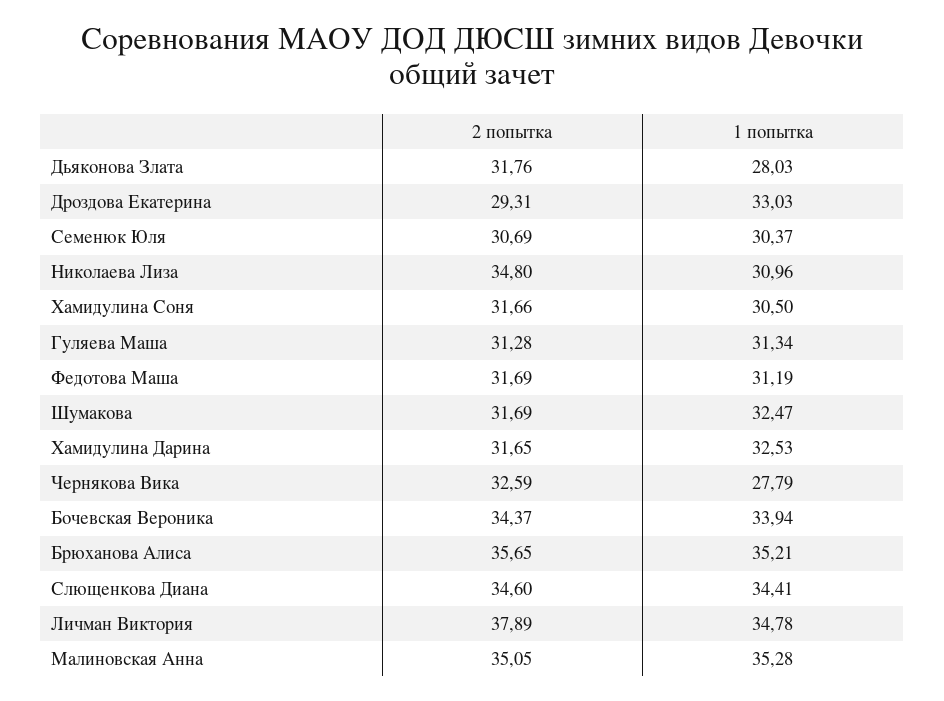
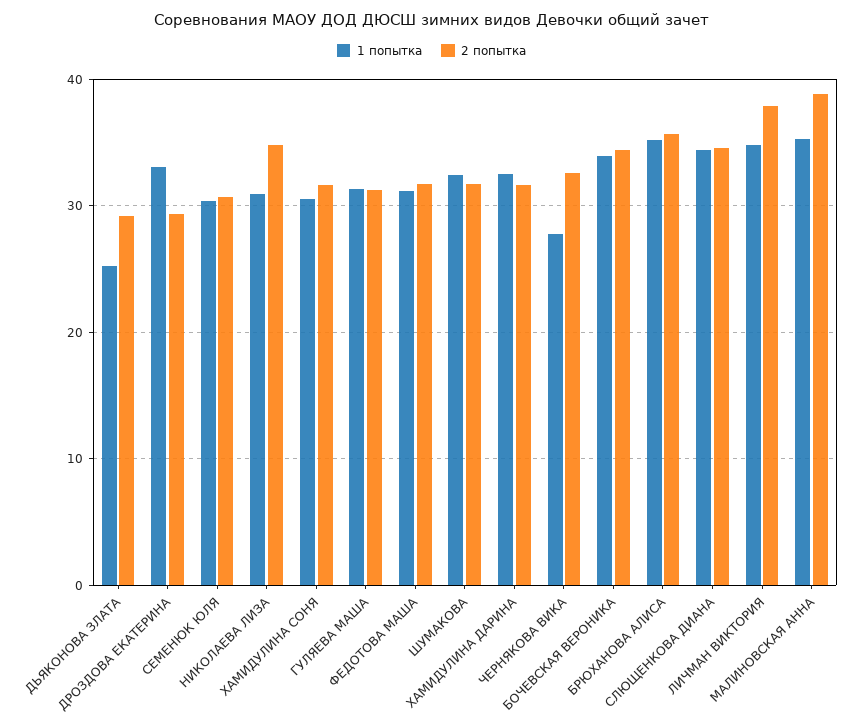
  {
    "2 попытка": {
-     "Дьяконова Злата": 31.76,
+     "Дьяконова Злата": 29,
      "Дроздова Екатерина": 29.31,
      "Семенюк Юля": 30.69,
      "Николаева Лиза": 34.8,
      "Хамидулина Соня": 31.66,
      "Гуляева Маша": 31.28,
      "Федотова Маша": 31.69,
      "Шумакова": 31.69,
      "Хамидулина Дарина": 31.65,
      "Чернякова Вика": 32.59,
      "Бочевская Вероника": 34.37,
      "Брюханова Алиса": 35.65,
      "Слющенкова Диана": 34.6,
      "Личман Виктория": 37.89,
-     "Малиновская Анна": 35.05
+     "Малиновская Анна": 39
    },
    "1 попытка": {
-     "Дьяконова Злата": 28.03,
+     "Дьяконова Злата": 25,
      "Дроздова Екатерина": 33.03,
      "Семенюк Юля": 30.37,
      "Николаева Лиза": 30.96,
      "Хамидулина Соня": 30.5,
      "Гуляева Маша": 31.34,
      "Федотова Маша": 31.19,
      "Шумакова": 32.47,
      "Хамидулина Дарина": 32.53,
      "Чернякова Вика": 27.79,
      "Бочевская Вероника": 33.94,
      "Брюханова Алиса": 35.21,
      "Слющенкова Диана": 34.41,
      "Личман Виктория": 34.78,
      "Малиновская Анна": 35.28
    }
  }

